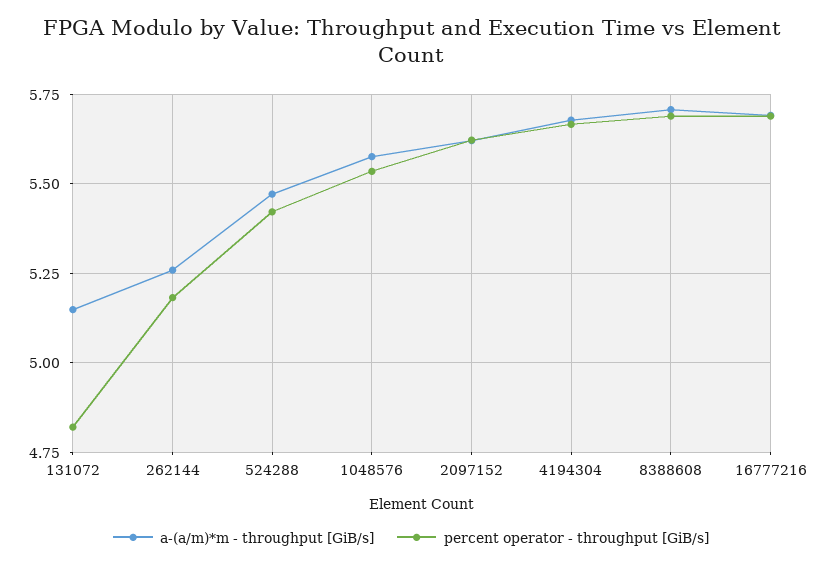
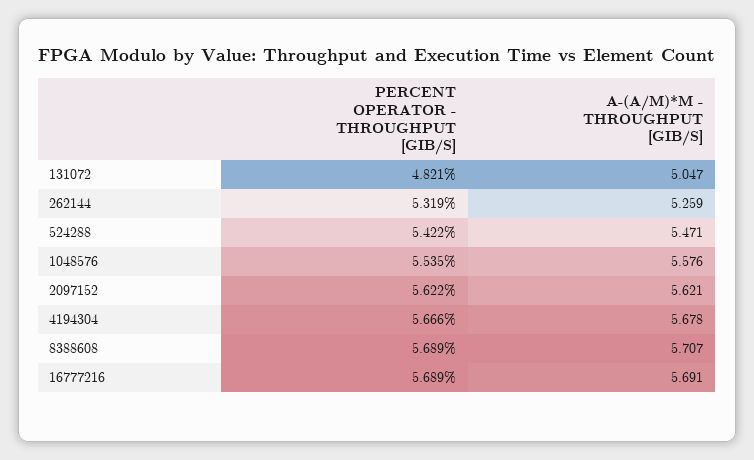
  {
    "a-(a/m)*m - throughput [GiB/s]": {
-     "131072": 5.15,
+     "131072": 5.047,
      "262144": 5.259,
      "524288": 5.471,
      "1048576": 5.576,
      "2097152": 5.621,
      "4194304": 5.678,
      "8388608": 5.707,
      "16777216": 5.691
    },
    "percent operator - throughput [GiB/s]": {
      "131072": 4.821,
-     "262144": 5.175,
+     "262144": 5.319,
      "524288": 5.422,
      "1048576": 5.535,
      "2097152": 5.622,
      "4194304": 5.666,
      "8388608": 5.689,
      "16777216": 5.689
    }
  }

